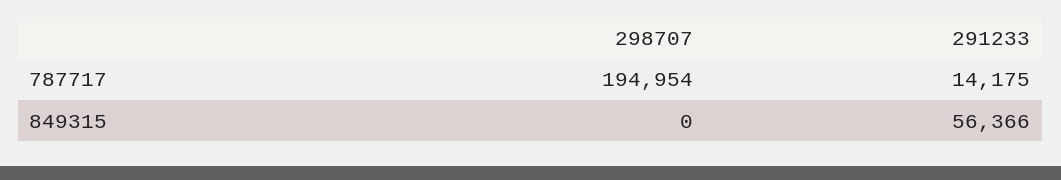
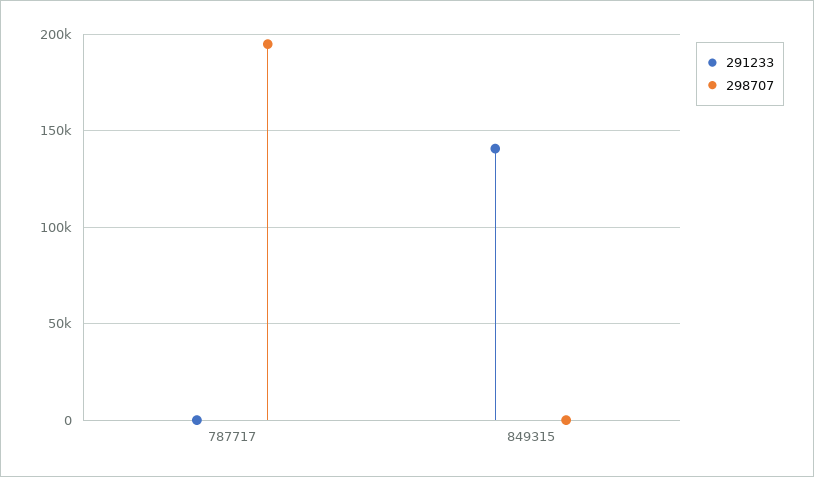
  {
    "298707": {
      "787717": 194954,
      "849315": 0
    },
    "291233": {
-     "787717": 14175,
+     "787717": 0,
-     "849315": 56366
+     "849315": 140000
    }
  }

